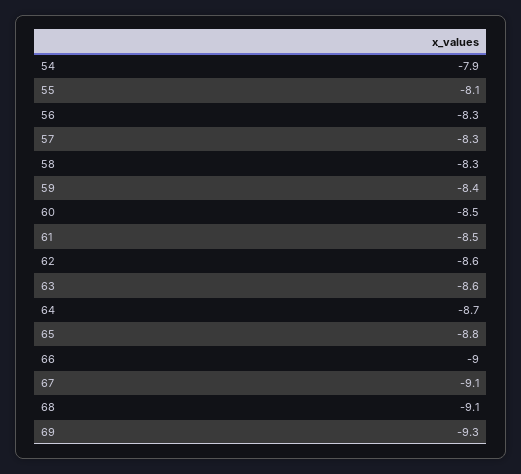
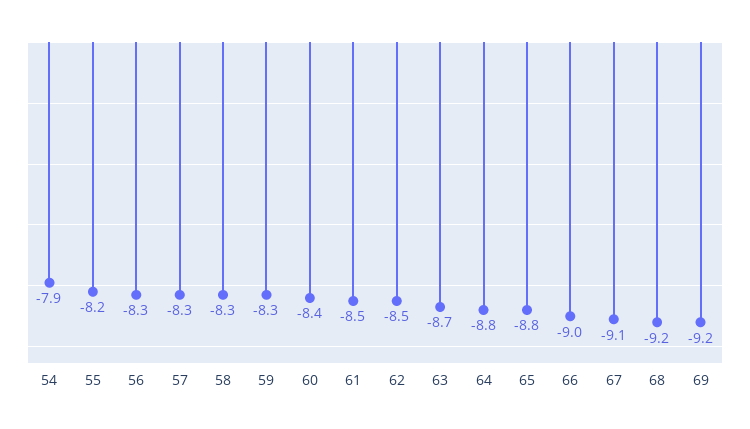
  {
    "54": -7.9,
-   "55": -8.1,
+   "55": -8.2,
    "56": -8.3,
    "57": -8.3,
    "58": -8.3,
-   "59": -8.4,
+   "59": -8.3,
-   "60": -8.5,
+   "60": -8.4,
    "61": -8.5,
-   "62": -8.6,
+   "62": -8.5,
-   "63": -8.6,
+   "63": -8.7,
-   "64": -8.7,
+   "64": -8.8,
    "65": -8.8,
    "66": -9,
    "67": -9.1,
-   "68": -9.1,
+   "68": -9.2,
-   "69": -9.3
+   "69": -9.2
  }

